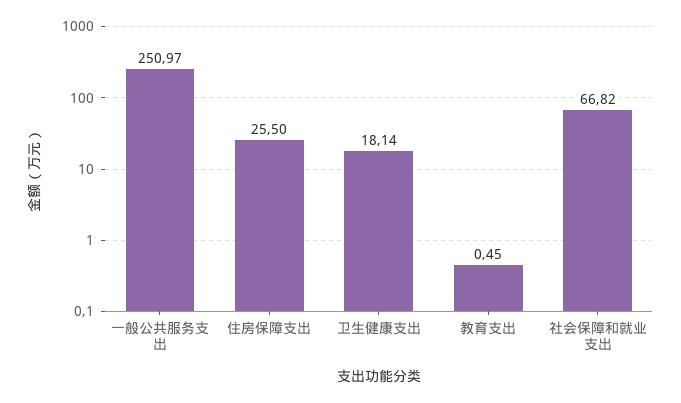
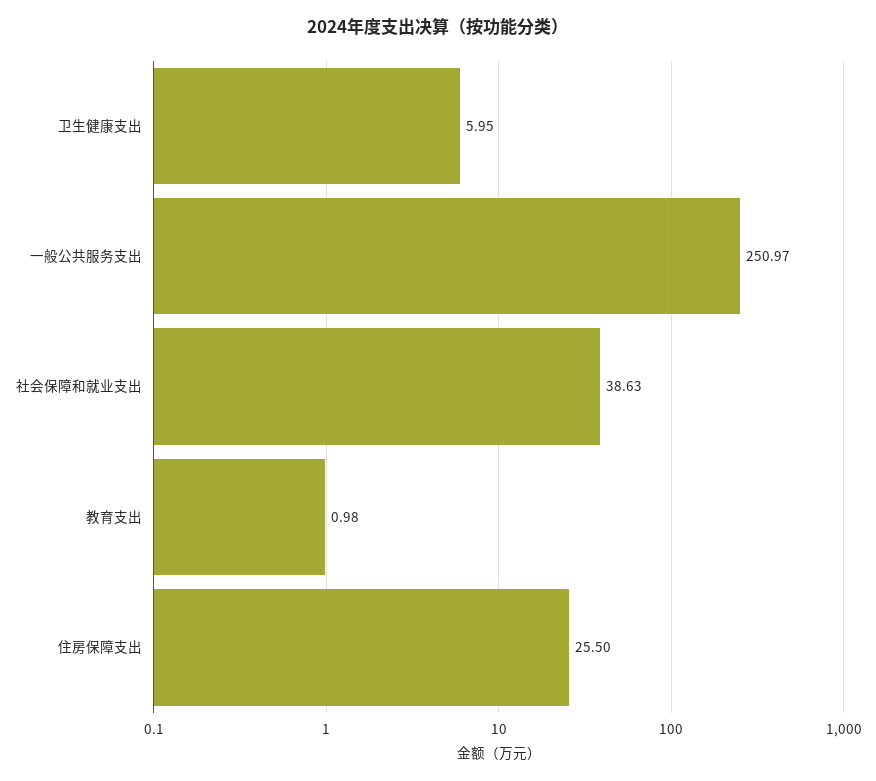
  {
    "一般公共服务支出": 250.97,
    "住房保障支出": 25.5,
-   "卫生健康支出": 18.14,
+   "卫生健康支出": 5.95,
-   "教育支出": 0.45,
+   "教育支出": 0.98,
-   "社会保障和就业支出": 66.82
+   "社会保障和就业支出": 38.63
  }

